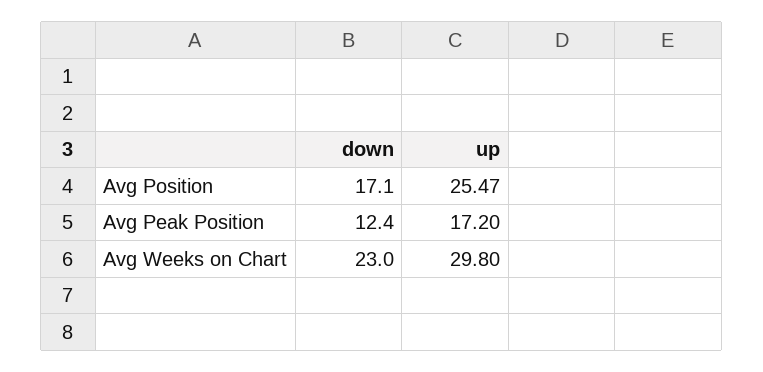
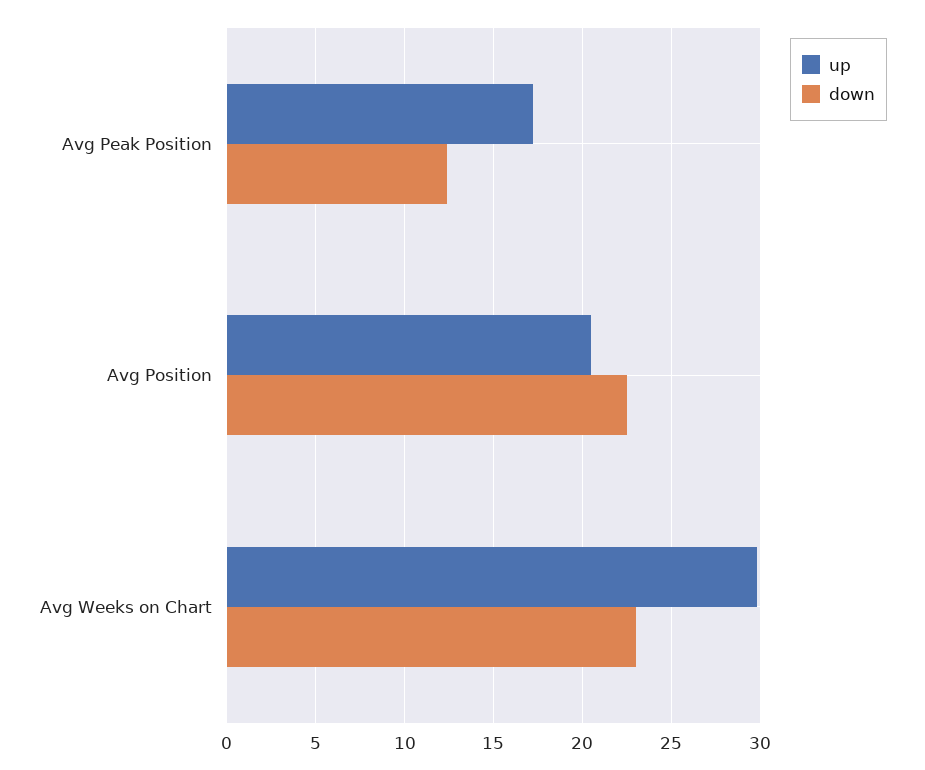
  {
    "down": {
-     "Avg Position": 17.1,
+     "Avg Position": 22.5,
      "Avg Peak Position": 12.4,
      "Avg Weeks on Chart": 23
    },
    "up": {
-     "Avg Position": 25.47,
+     "Avg Position": 20.5,
      "Avg Peak Position": 17.2,
      "Avg Weeks on Chart": 29.8
    }
  }

